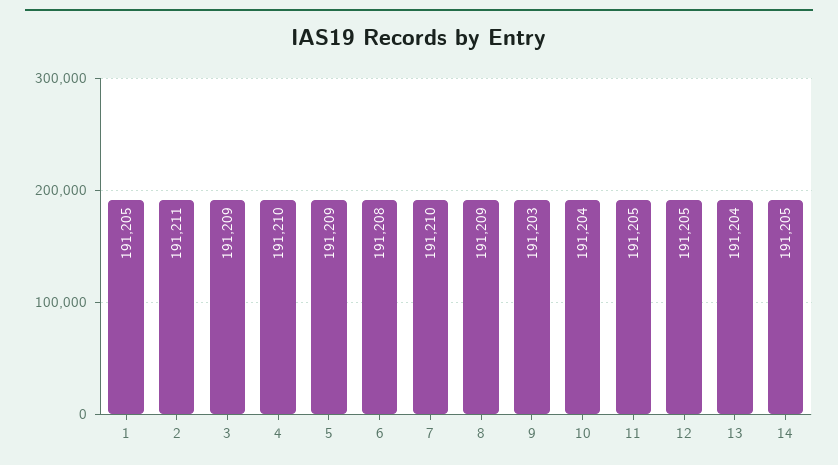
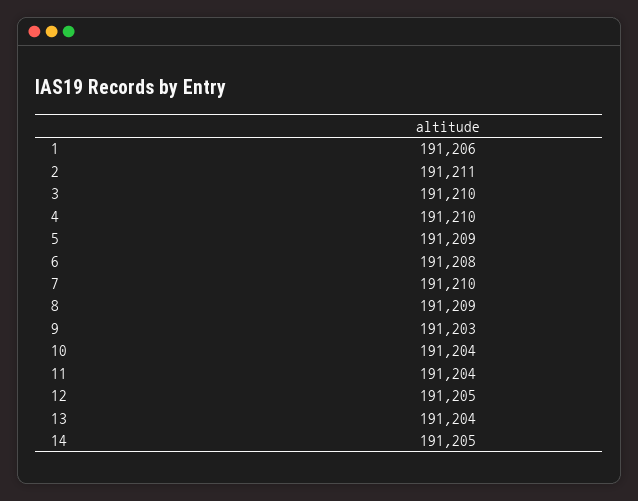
  {
-   "1": 191205,
+   "1": 191206,
    "2": 191211,
-   "3": 191209,
+   "3": 191210,
    "4": 191210,
    "5": 191209,
    "6": 191208,
    "7": 191210,
    "8": 191209,
    "9": 191203,
    "10": 191204,
-   "11": 191205,
+   "11": 191204,
    "12": 191205,
    "13": 191204,
    "14": 191205
  }

